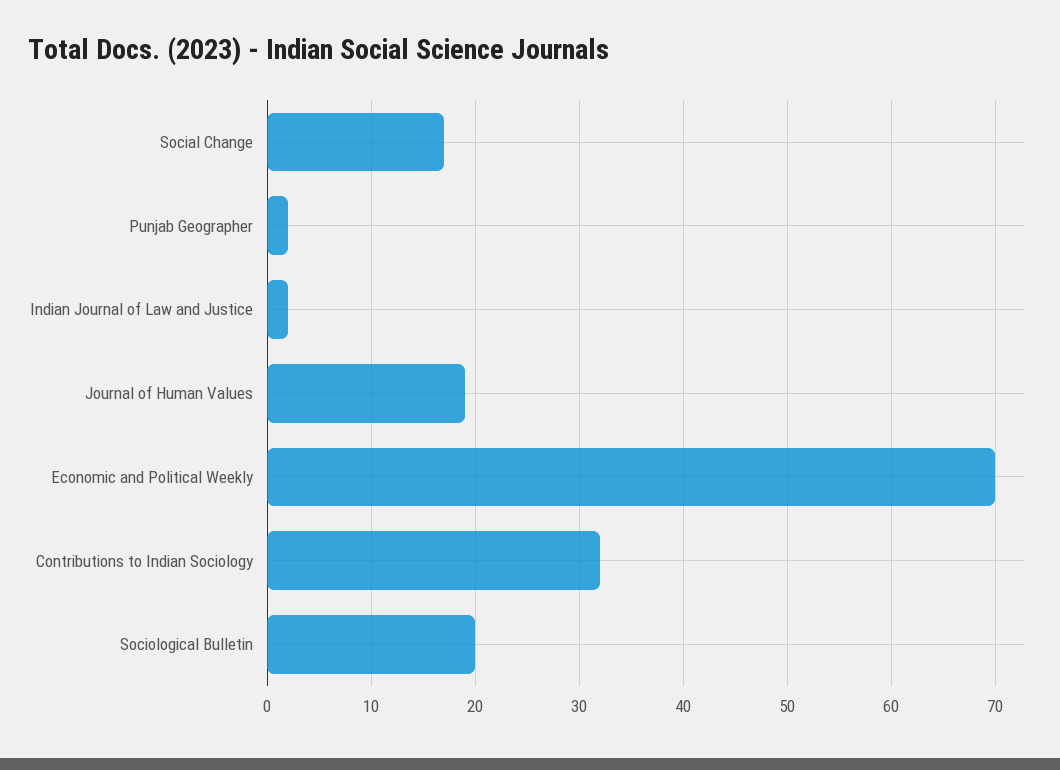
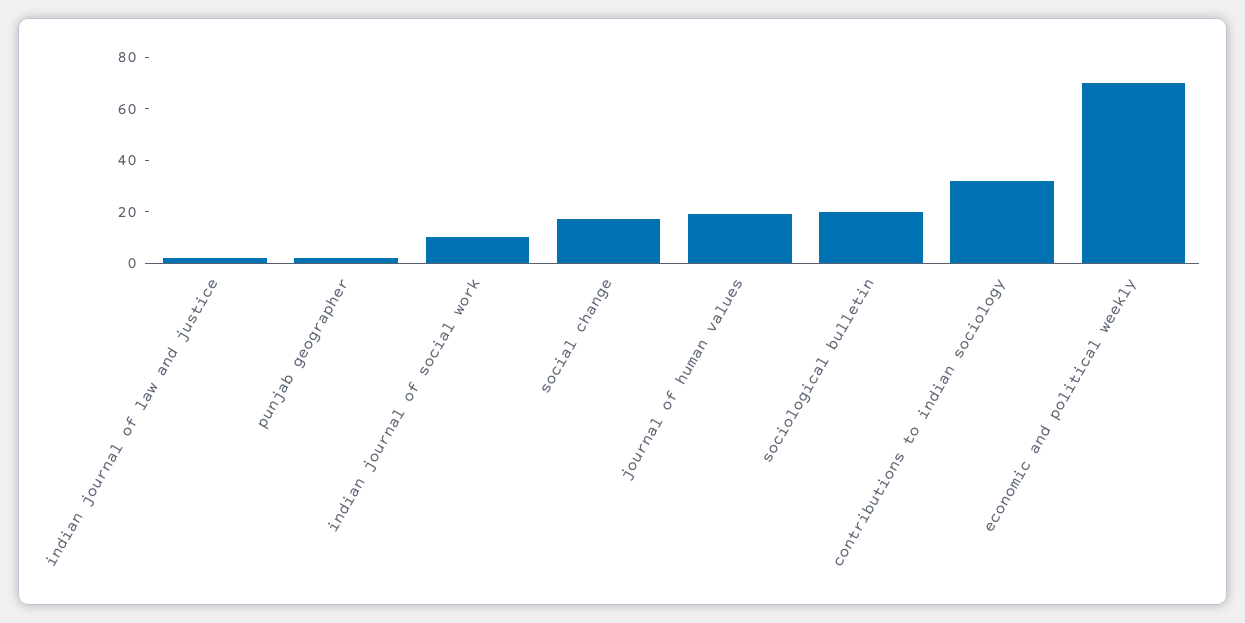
  {
    "Social Change": 17,
    "Punjab Geographer": 2,
    "Indian Journal of Law and Justice": 2,
    "Journal of Human Values": 19,
    "Economic and Political Weekly": 70,
    "Contributions to Indian Sociology": 32,
-   "Sociological Bulletin": 20
+   "Sociological Bulletin": 20,
+   "indian journal of social work": 10
  }

